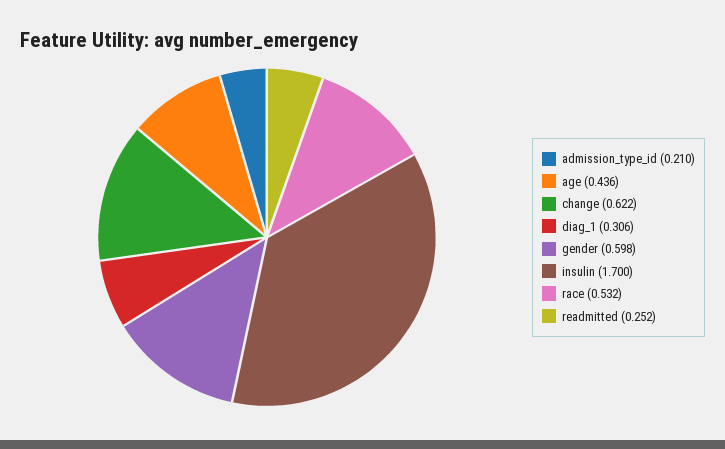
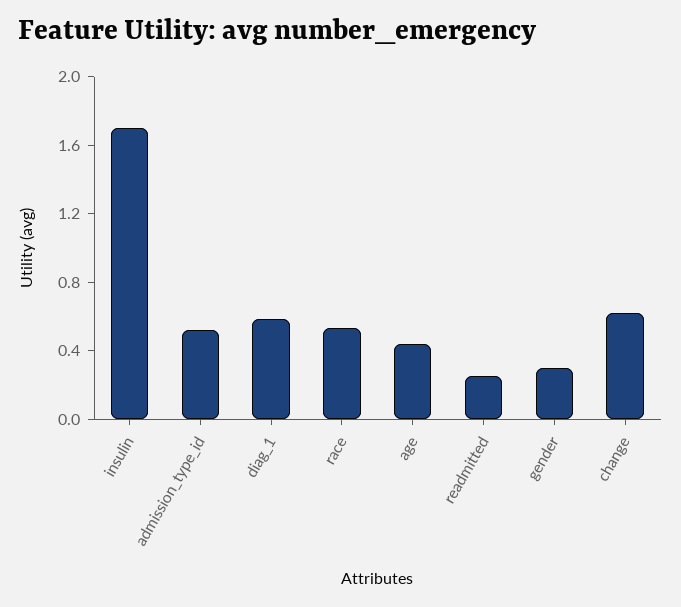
  {
-   "admission_type_id": 0.21,
+   "admission_type_id": 0.5,
    "age": 0.436,
    "change": 0.622,
-   "diag_1": 0.306,
+   "diag_1": 0.6,
-   "gender": 0.598,
+   "gender": 0.3,
    "insulin": 1.7,
    "race": 0.532,
    "readmitted": 0.252
  }

